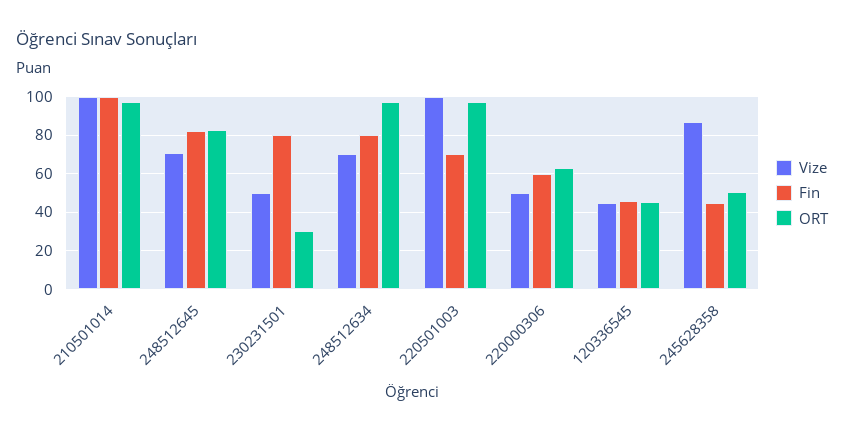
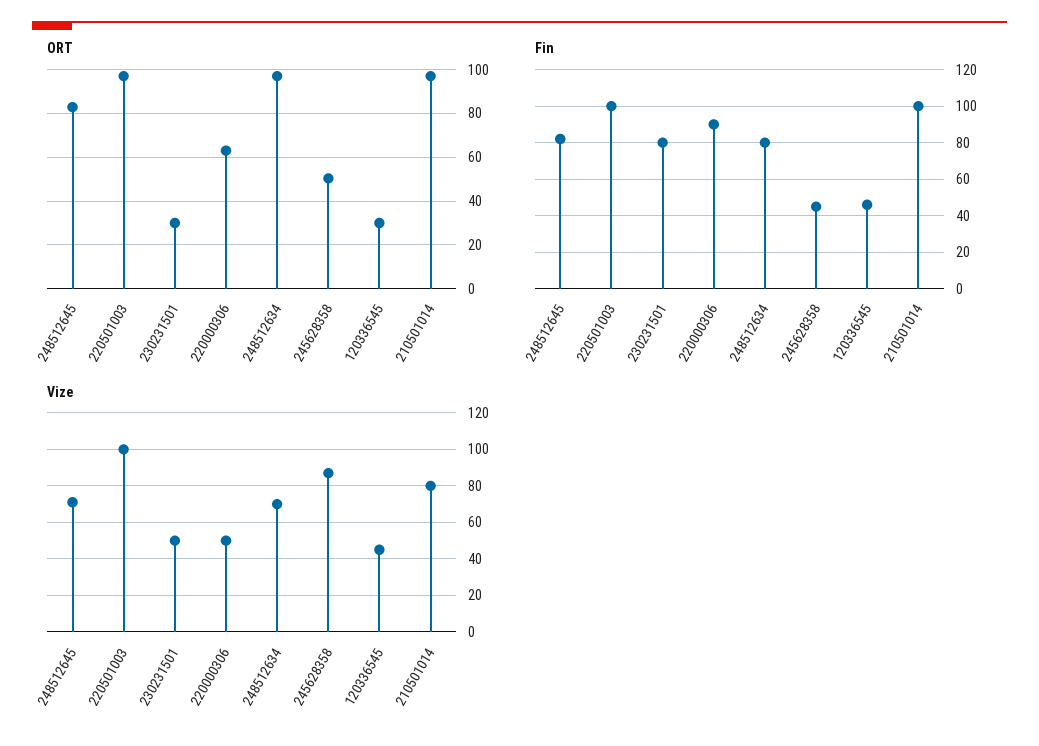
  {
    "Vize": {
-     "210501014": 100,
+     "210501014": 80,
      "248512645": 70,
      "230231501": 50,
      "248512634": 70,
      "220501003": 100,
      "220000306": 50,
      "120336545": 45,
      "245628358": 85
    },
    "Fin": {
      "210501014": 100,
      "248512645": 80,
      "230231501": 80,
      "248512634": 80,
-     "220501003": 70,
+     "220501003": 100,
-     "220000306": 60,
+     "220000306": 90,
      "120336545": 45,
      "245628358": 45
    },
    "ORT": {
      "210501014": 95,
      "248512645": 85,
      "230231501": 30,
      "248512634": 95,
      "220501003": 95,
      "220000306": 65,
-     "120336545": 45,
+     "120336545": 30,
      "245628358": 50
    }
  }

